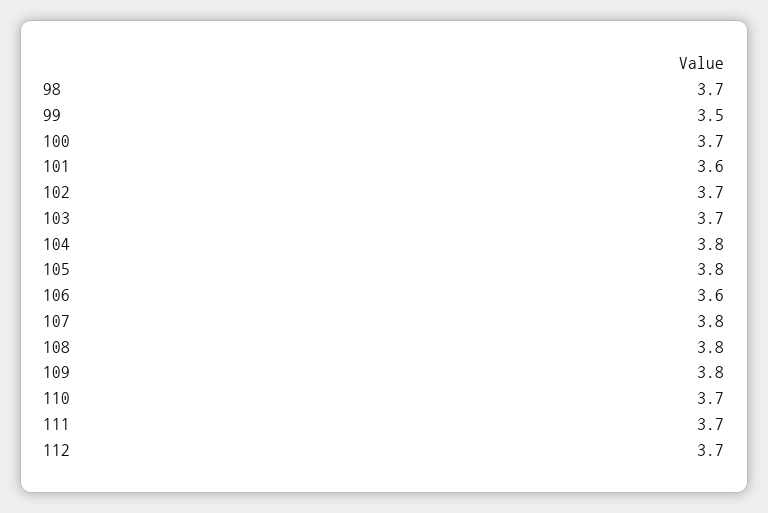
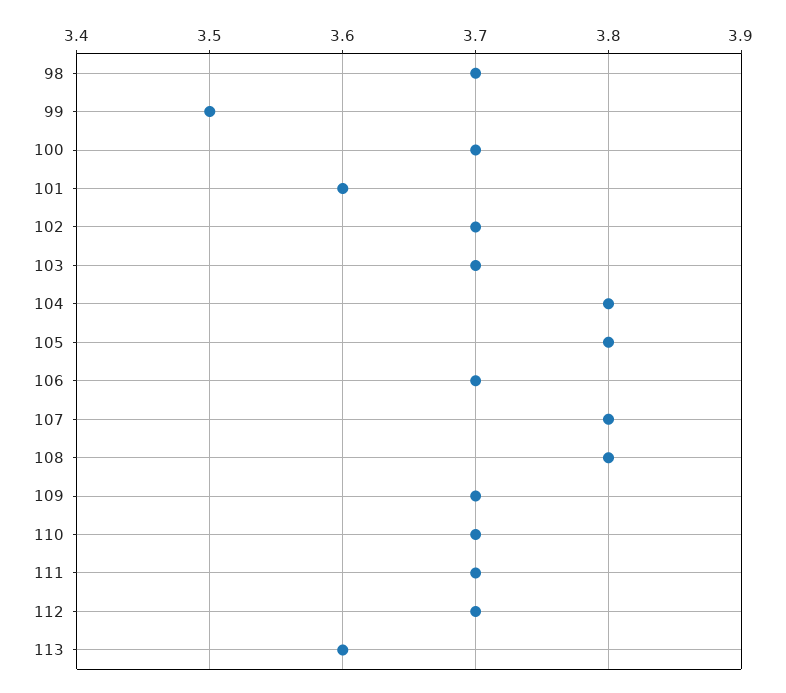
  {
    "98": 3.7,
    "99": 3.5,
    "100": 3.7,
    "101": 3.6,
    "102": 3.7,
    "103": 3.7,
    "104": 3.8,
    "105": 3.8,
-   "106": 3.6,
+   "106": 3.7,
    "107": 3.8,
    "108": 3.8,
-   "109": 3.8,
+   "109": 3.7,
    "110": 3.7,
    "111": 3.7,
-   "112": 3.7
+   "112": 3.7,
+   "113": 3.6
  }

